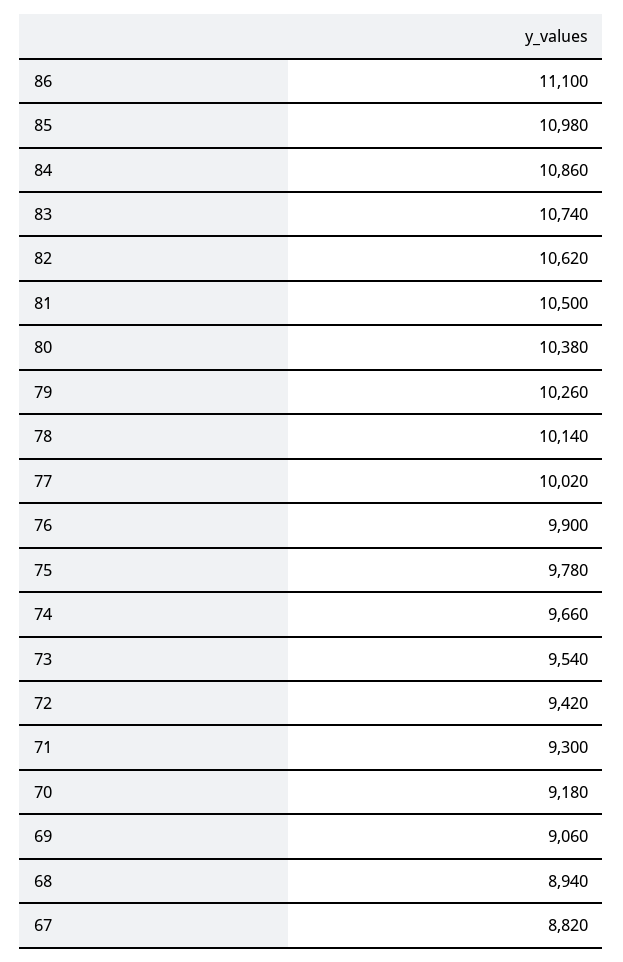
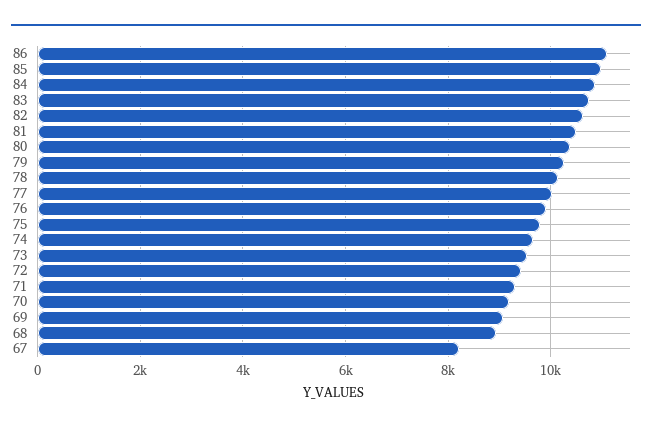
  {
    "86": 11100,
    "85": 10980,
    "84": 10860,
    "83": 10740,
    "82": 10620,
    "81": 10500,
    "80": 10380,
    "79": 10260,
    "78": 10140,
    "77": 10020,
    "76": 9900,
    "75": 9780,
    "74": 9660,
    "73": 9540,
    "72": 9420,
    "71": 9300,
    "70": 9180,
    "69": 9060,
    "68": 8940,
-   "67": 8820
+   "67": 8200
  }

